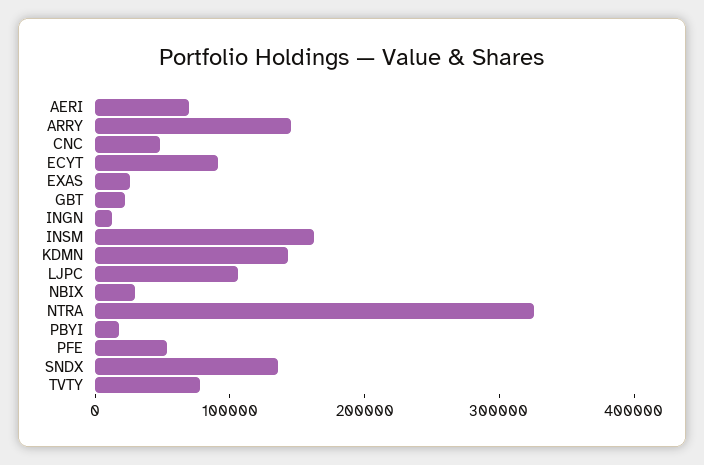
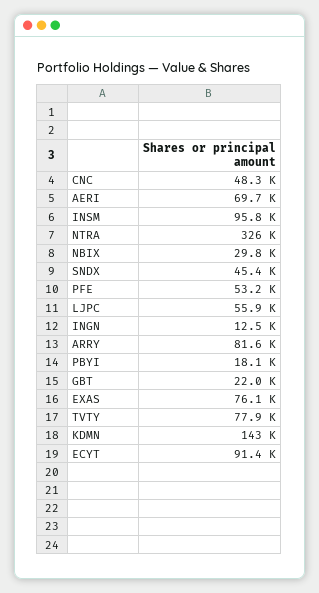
  {
    "AERI": 69700,
-   "ARRY": 140000,
+   "ARRY": 81600,
    "CNC": 48300,
    "ECYT": 91400,
-   "EXAS": 20000,
+   "EXAS": 76100,
    "GBT": 22000,
    "INGN": 12500,
-   "INSM": 160000,
+   "INSM": 95800,
    "KDMN": 143000,
-   "LJPC": 100000,
+   "LJPC": 55900,
    "NBIX": 29800,
    "NTRA": 326000,
    "PBYI": 18100,
    "PFE": 53200,
-   "SNDX": 140000,
+   "SNDX": 45400,
    "TVTY": 77900
  }

